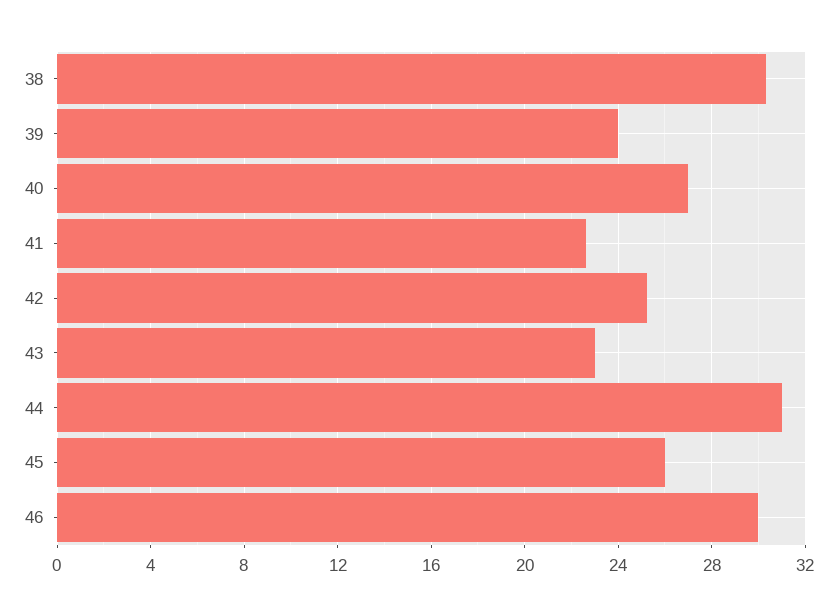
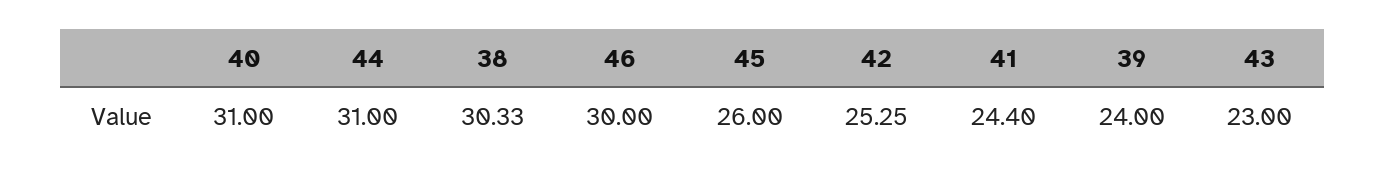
  {
    "38": 30.33,
    "39": 24,
-   "40": 27,
+   "40": 31,
-   "41": 22.5,
+   "41": 24.4,
    "42": 25.25,
    "43": 23,
    "44": 31,
    "45": 26,
    "46": 30
  }

